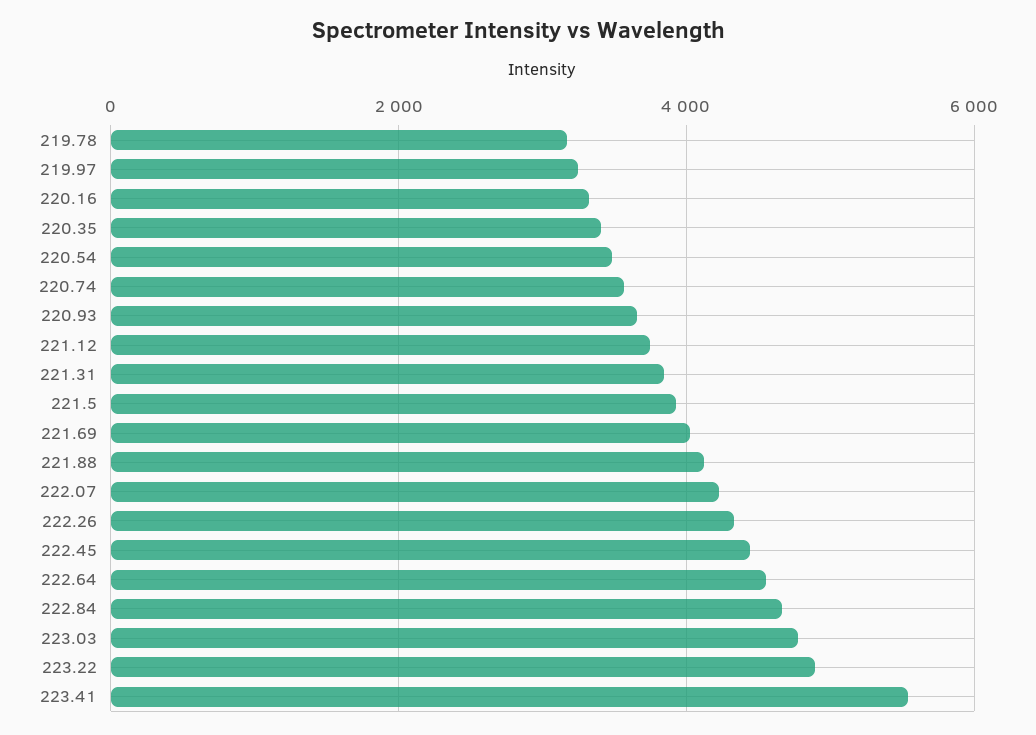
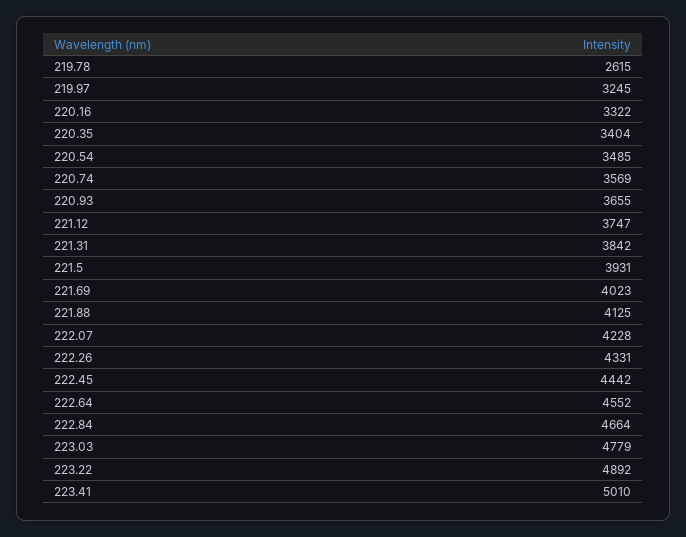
  {
-   "219.78": 3200,
+   "219.78": 2615,
    "219.97": 3245,
    "220.16": 3322,
    "220.35": 3404,
    "220.54": 3485,
    "220.74": 3569,
    "220.93": 3655,
    "221.12": 3747,
    "221.31": 3842,
    "221.5": 3931,
    "221.69": 4023,
    "221.88": 4125,
    "222.07": 4228,
    "222.26": 4331,
    "222.45": 4442,
    "222.64": 4552,
    "222.84": 4664,
    "223.03": 4779,
    "223.22": 4892,
-   "223.41": 5600
+   "223.41": 5010
  }

